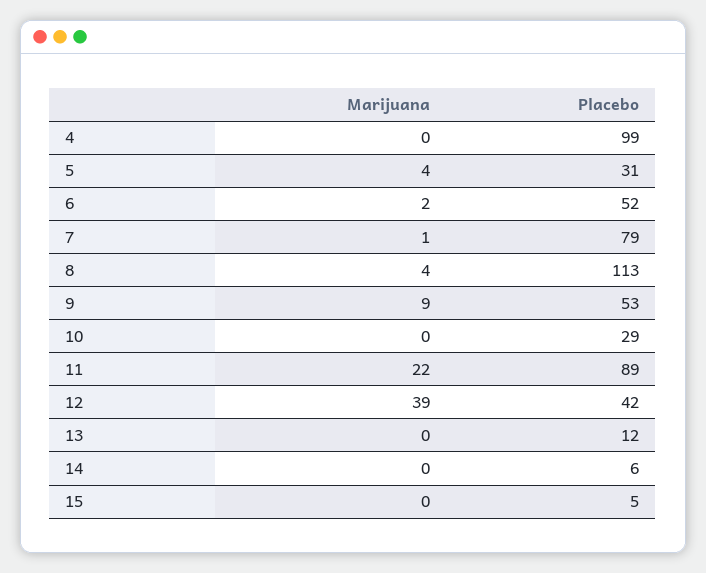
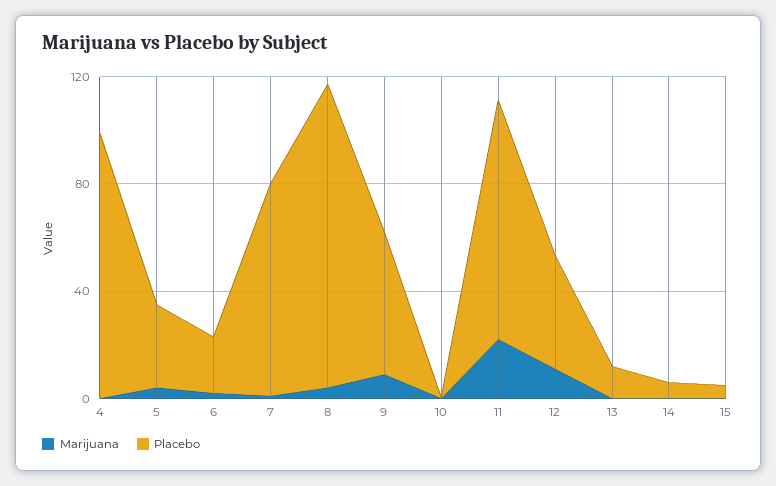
  {
    "Marijuana": {
      "4": 0,
      "5": 4,
      "6": 2,
      "7": 1,
      "8": 4,
      "9": 9,
      "10": 0,
      "11": 22,
-     "12": 39,
+     "12": 10,
      "13": 0,
      "14": 0,
      "15": 0
    },
    "Placebo": {
      "4": 99,
      "5": 31,
-     "6": 52,
+     "6": 20,
      "7": 79,
      "8": 113,
      "9": 53,
-     "10": 29,
+     "10": 0,
      "11": 89,
      "12": 42,
      "13": 12,
      "14": 6,
      "15": 5
    }
  }

